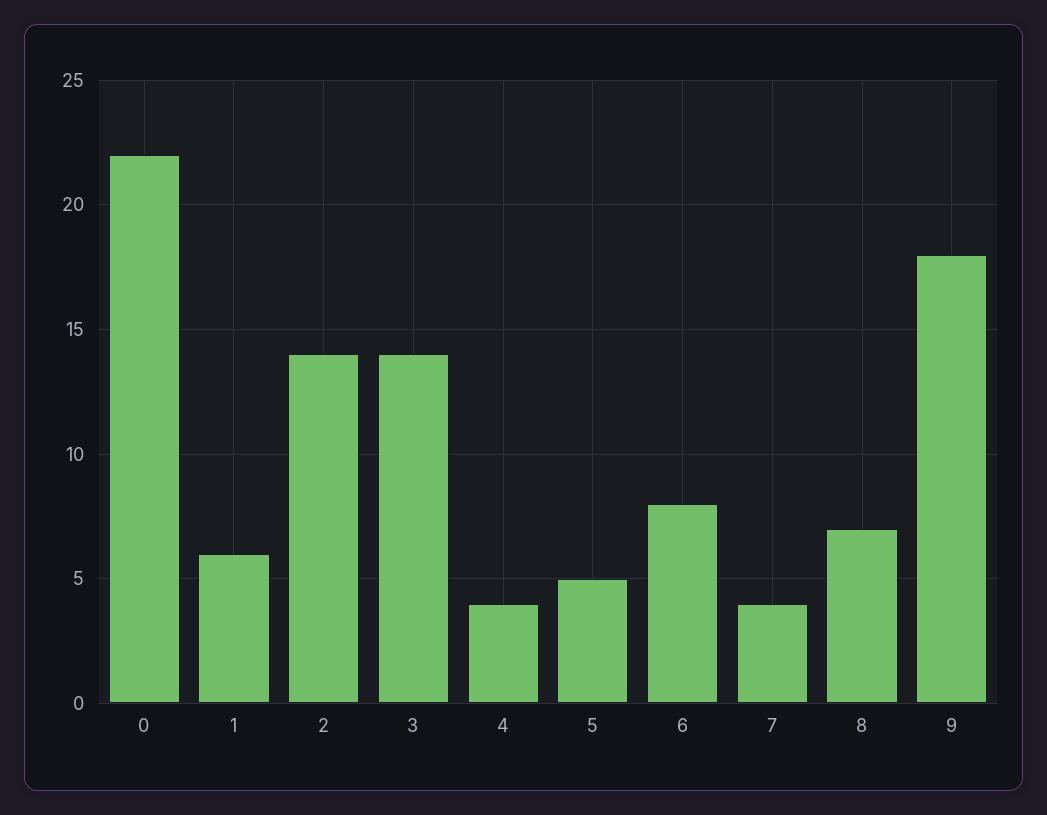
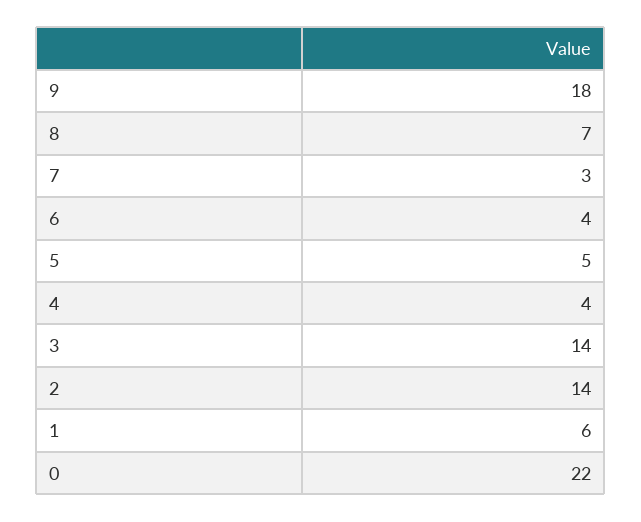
  {
    "0": 22,
    "1": 6,
    "2": 14,
    "3": 14,
    "4": 4,
    "5": 5,
-   "6": 8,
+   "6": 4,
-   "7": 4,
+   "7": 3,
    "8": 7,
    "9": 18
  }

